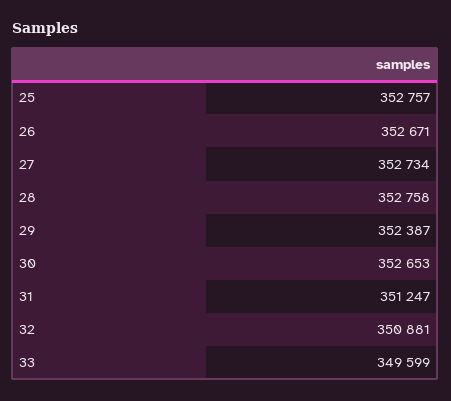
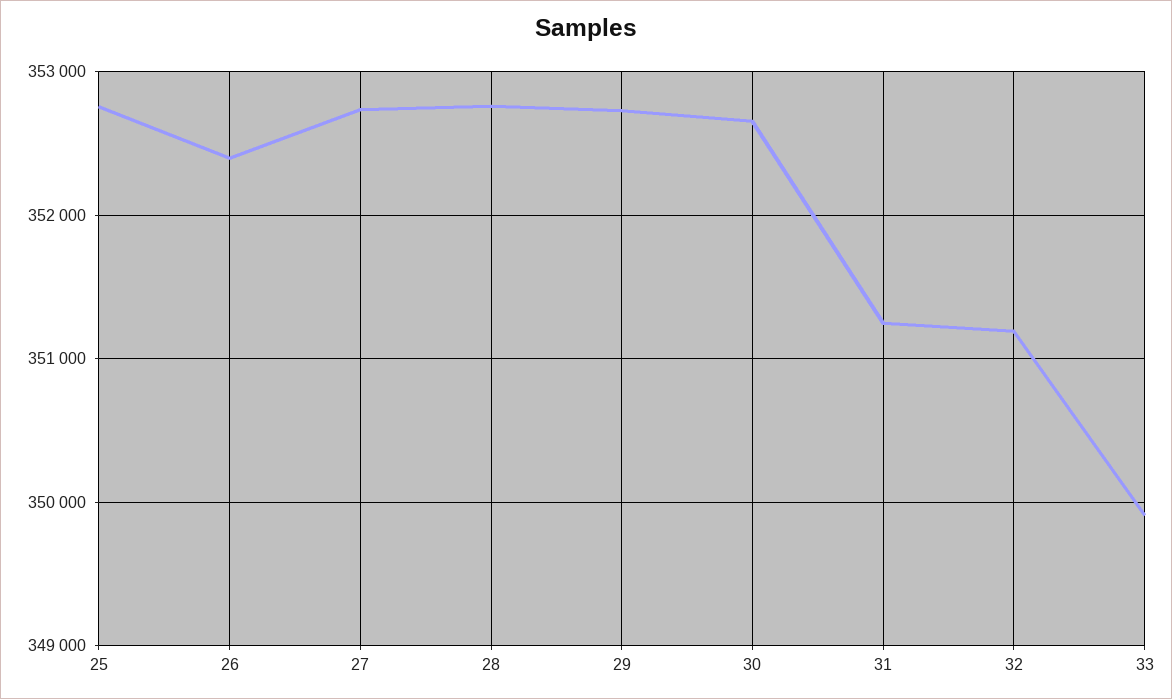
  {
    "25": 352757,
-   "26": 352671,
+   "26": 352400,
    "27": 352734,
    "28": 352758,
-   "29": 352387,
+   "29": 352700,
    "30": 352653,
    "31": 351247,
-   "32": 350881,
+   "32": 351200,
-   "33": 349599
+   "33": 349900
  }

